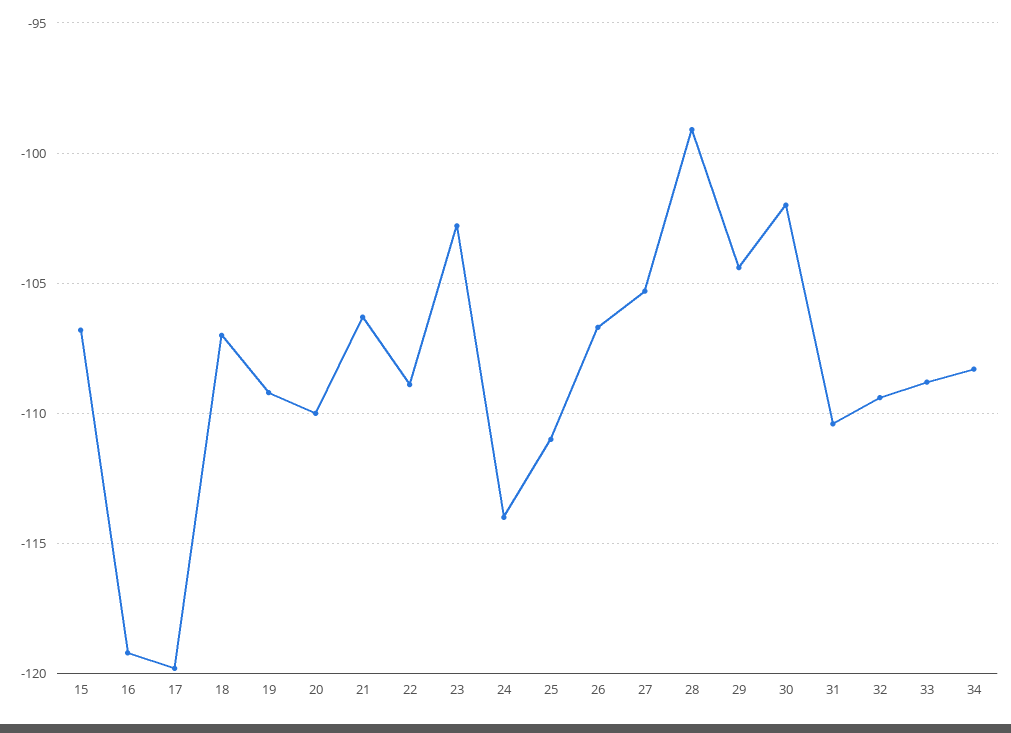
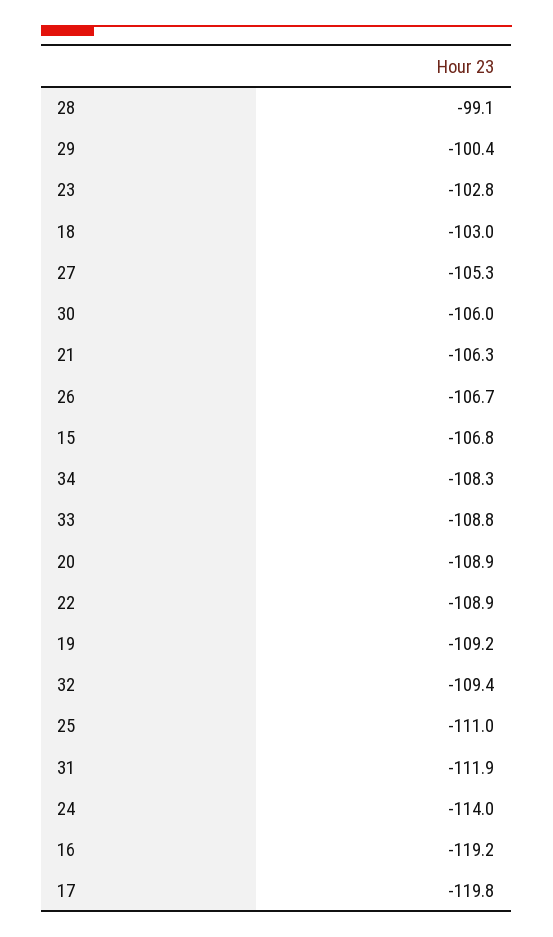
  {
    "15": -106.8,
    "16": -119.2,
    "17": -119.8,
-   "18": -107,
+   "18": -103,
    "19": -109.2,
-   "20": -110,
+   "20": -108.9,
    "21": -106.3,
    "22": -108.9,
    "23": -102.8,
    "24": -114,
    "25": -111,
    "26": -106.7,
    "27": -105.3,
    "28": -99.1,
-   "29": -104.5,
+   "29": -100.4,
-   "30": -102,
+   "30": -106,
-   "31": -110.5,
+   "31": -111.9,
    "32": -109.4,
    "33": -108.8,
    "34": -108.3
  }

